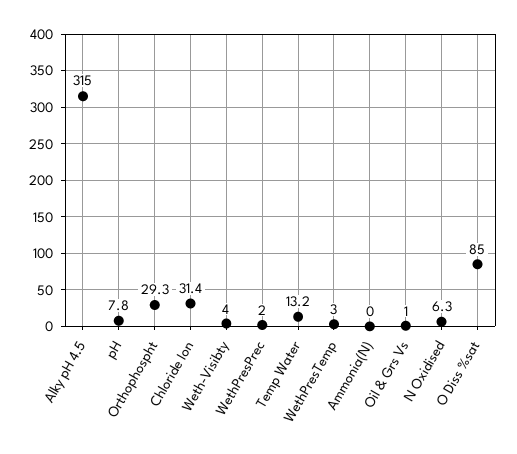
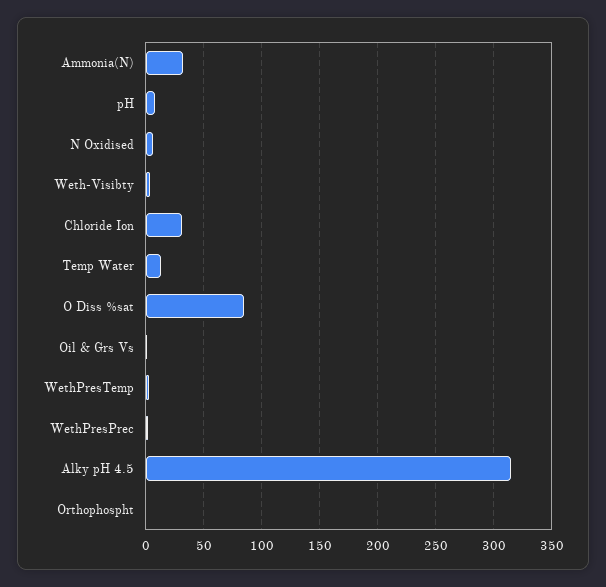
  {
    "Alky pH 4.5": 315,
    "pH": 7.8,
-   "Orthophospht": 29.3,
+   "Orthophospht": 0,
    "Chloride Ion": 31.4,
    "Weth-Visibty": 4,
    "WethPresPrec": 2,
    "Temp Water": 13.2,
    "WethPresTemp": 3,
-   "Ammonia(N)": 0,
+   "Ammonia(N)": 30,
    "Oil & Grs Vs": 1,
    "N Oxidised": 6.3,
    "O Diss %sat": 85
  }

